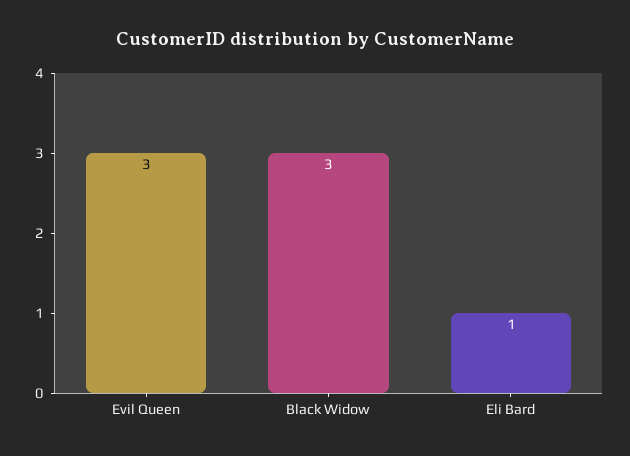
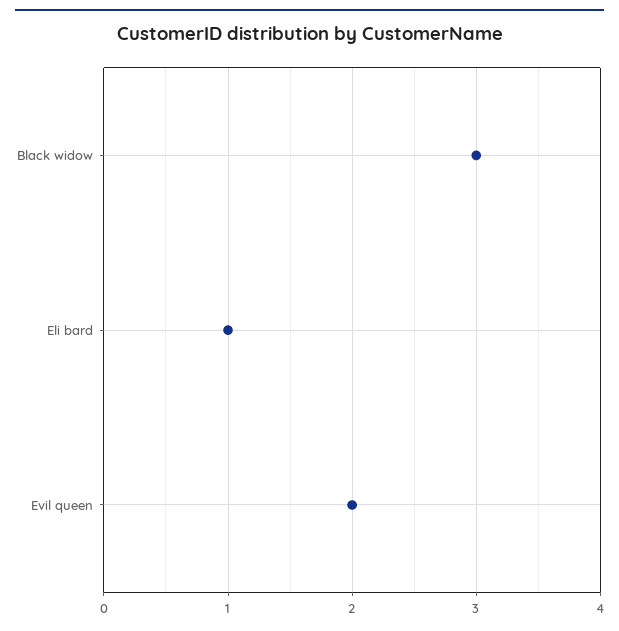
  {
-   "Evil Queen": 3,
+   "Evil Queen": 2,
    "Black Widow": 3,
    "Eli Bard": 1
  }

